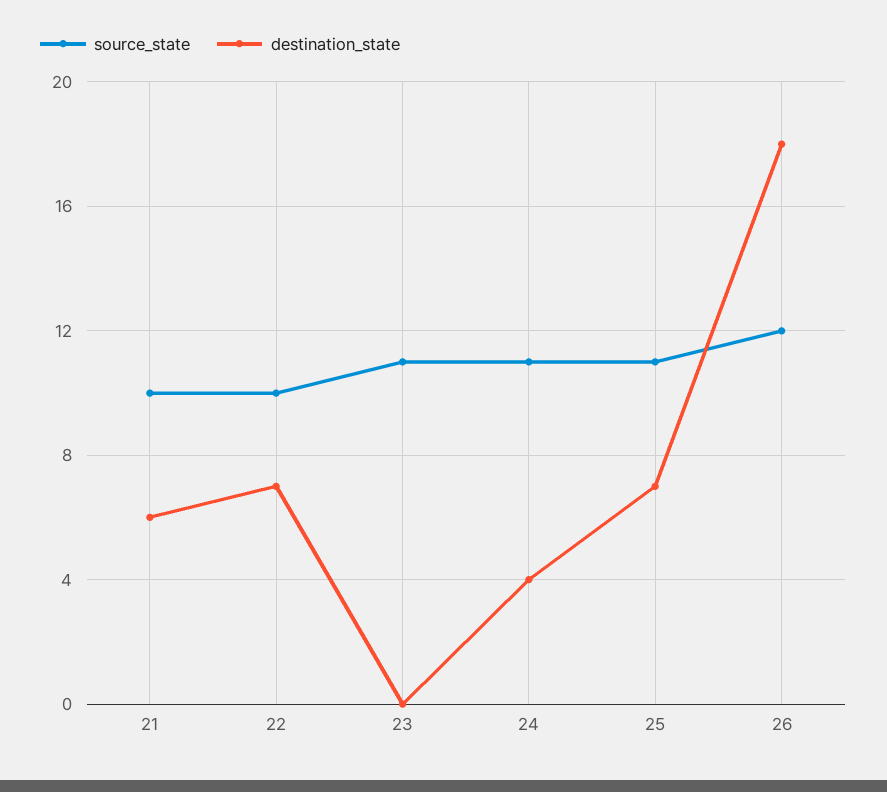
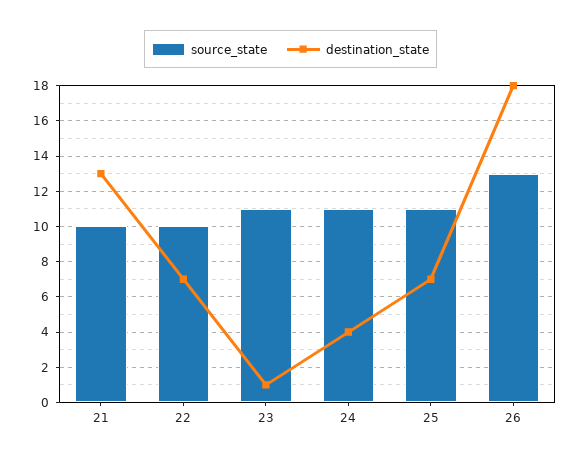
  {
    "source_state": {
      "21": 10,
      "22": 10,
      "23": 11,
      "24": 11,
      "25": 11,
-     "26": 12
+     "26": 13
    },
    "destination_state": {
-     "21": 6,
+     "21": 13,
      "22": 7,
-     "23": 0,
+     "23": 1,
      "24": 4,
      "25": 7,
      "26": 18
    }
  }

